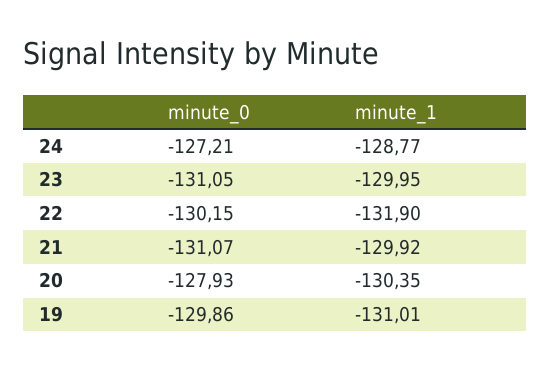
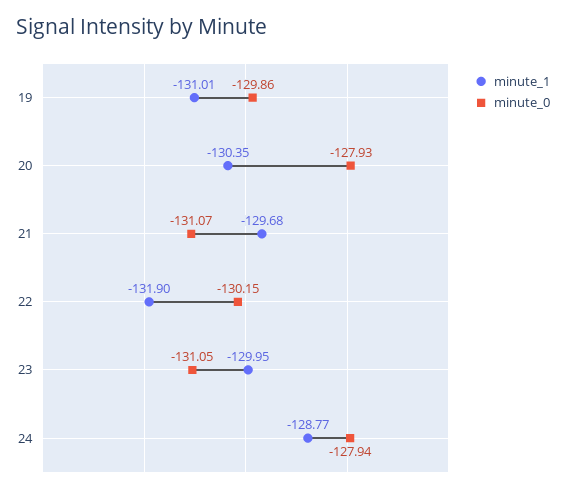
  {
    "minute_0": {
-     "24": -127.21,
+     "24": -127.94,
      "23": -131.05,
      "22": -130.15,
      "21": -131.07,
      "20": -127.93,
      "19": -129.86
    },
    "minute_1": {
      "24": -128.77,
      "23": -129.95,
      "22": -131.9,
-     "21": -129.92,
+     "21": -129.68,
      "20": -130.35,
      "19": -131.01
    }
  }

